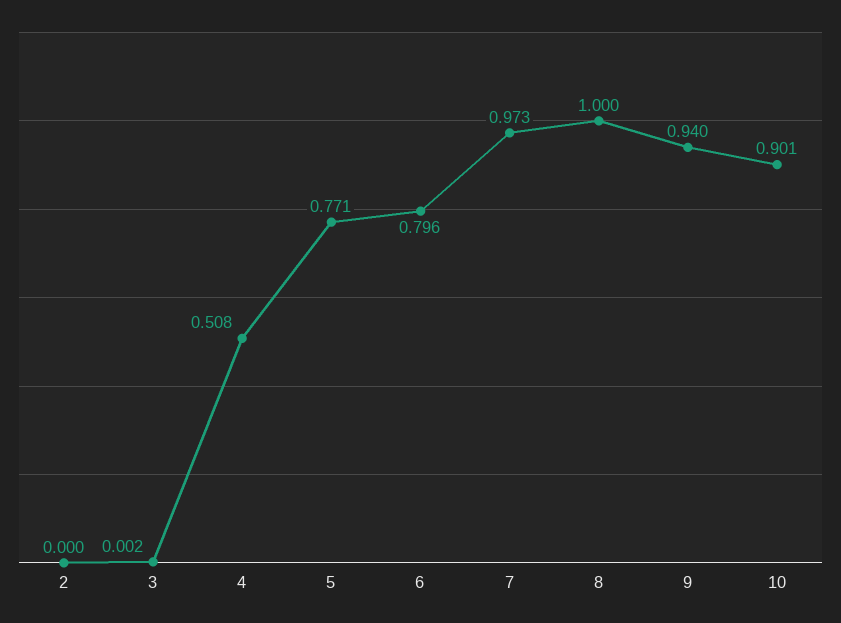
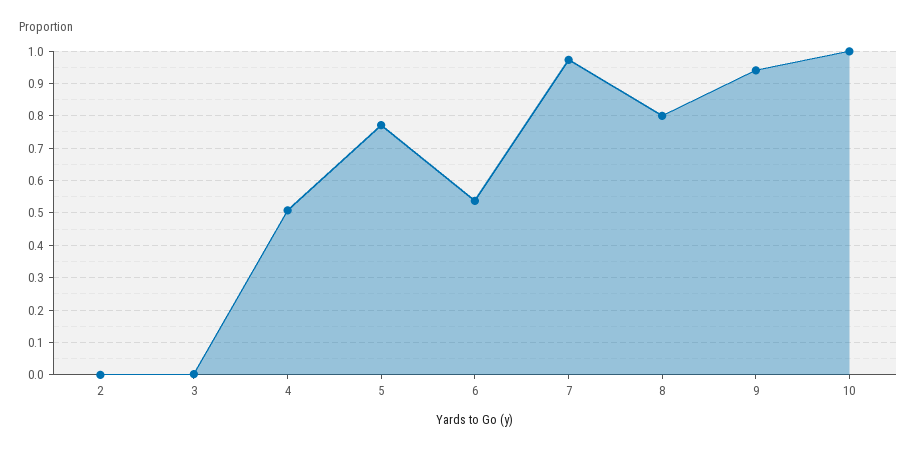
  {
    "2": 0,
    "3": 0.002,
    "4": 0.508,
    "5": 0.771,
-   "6": 0.796,
+   "6": 0.54,
    "7": 0.973,
-   "8": 1,
+   "8": 0.8,
    "9": 0.94,
-   "10": 0.901
+   "10": 1
  }

